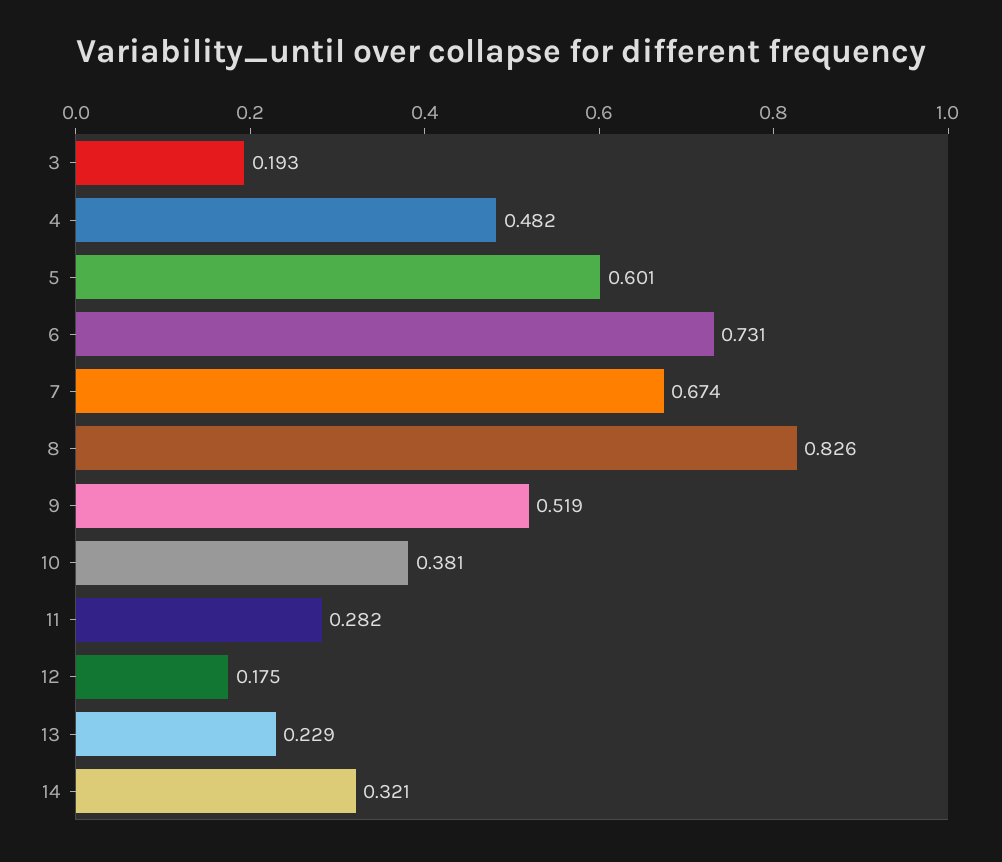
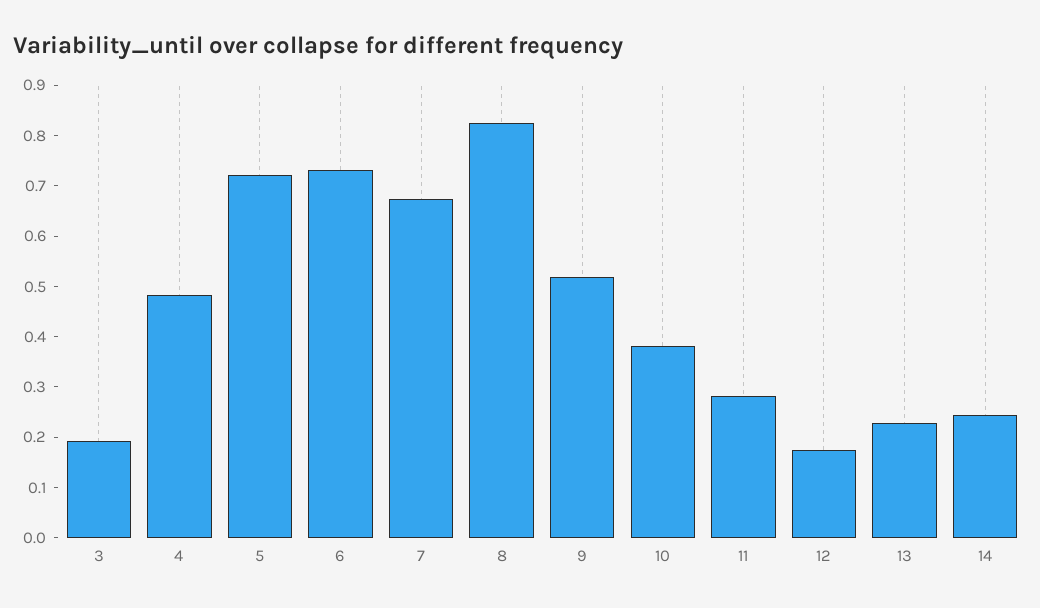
  {
    "3": 0.193,
    "4": 0.482,
-   "5": 0.601,
+   "5": 0.72,
    "6": 0.731,
    "7": 0.674,
    "8": 0.826,
    "9": 0.519,
    "10": 0.381,
    "11": 0.282,
    "12": 0.175,
    "13": 0.229,
-   "14": 0.321
+   "14": 0.24
  }

